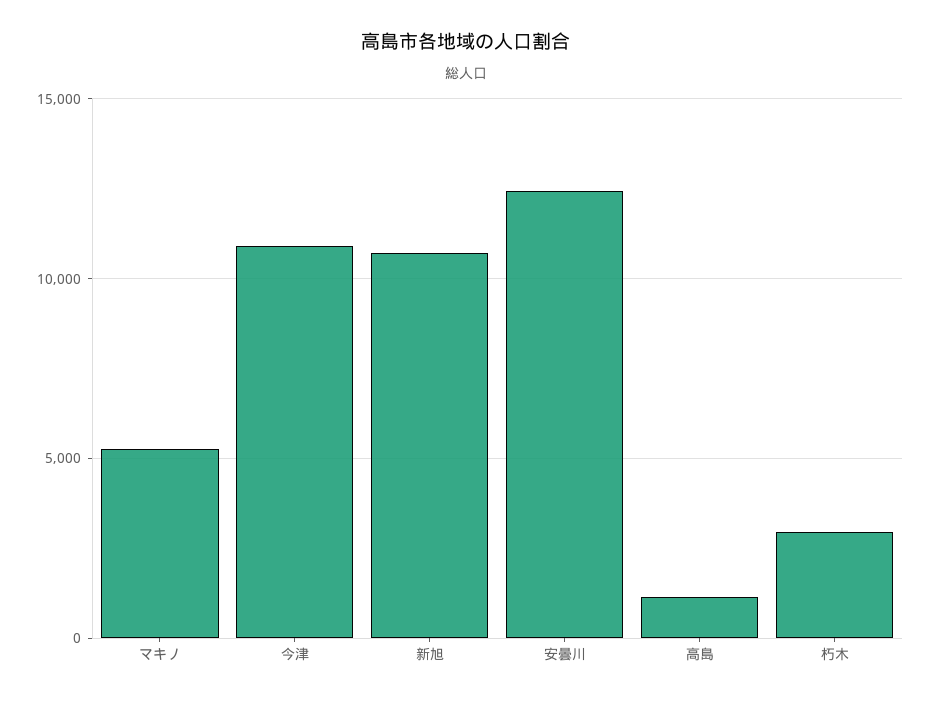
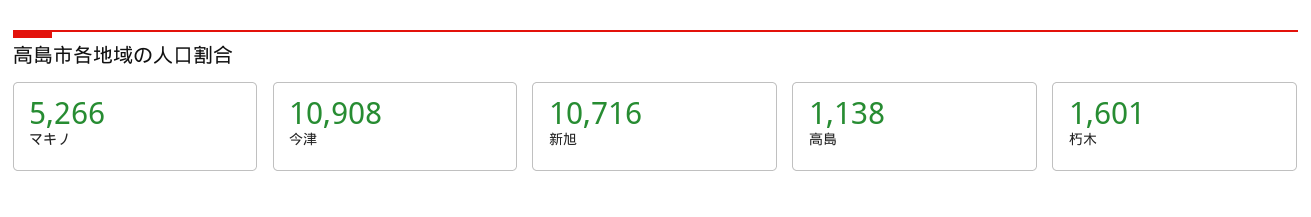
  {
    "マキノ": 5266,
    "今津": 10908,
    "新旭": 10716,
-   "安曇川": 12500,
    "高島": 1138,
-   "朽木": 3000
+   "朽木": 1601
  }

